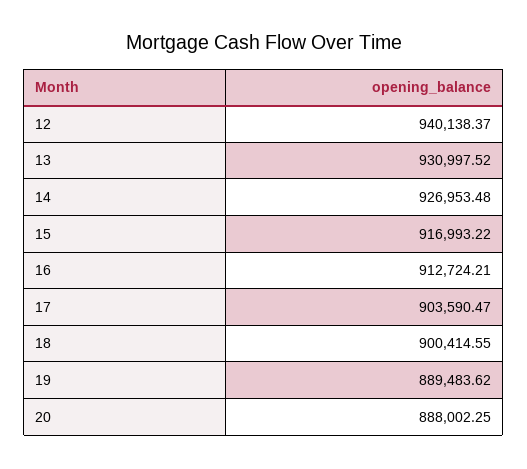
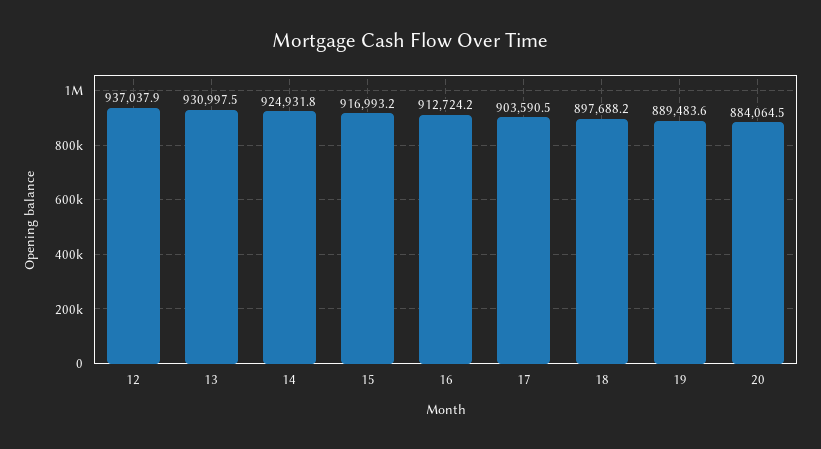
  {
-   "12": 940138.37,
+   "12": 937037.9,
    "13": 930997.52,
-   "14": 926953.48,
+   "14": 924931.8,
    "15": 916993.22,
    "16": 912724.21,
    "17": 903590.47,
-   "18": 900414.55,
+   "18": 897688.2,
    "19": 889483.62,
-   "20": 888002.25
+   "20": 884064.5
  }

